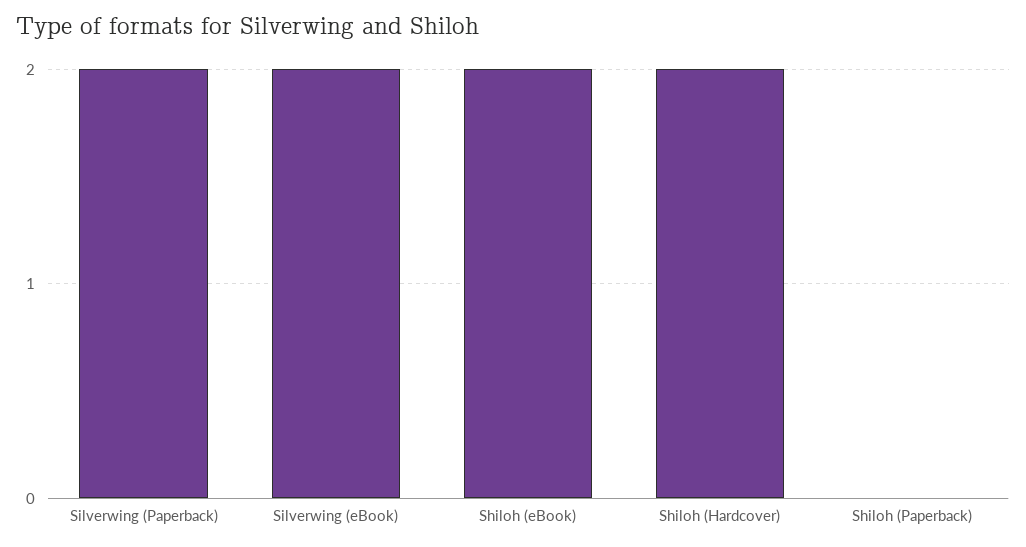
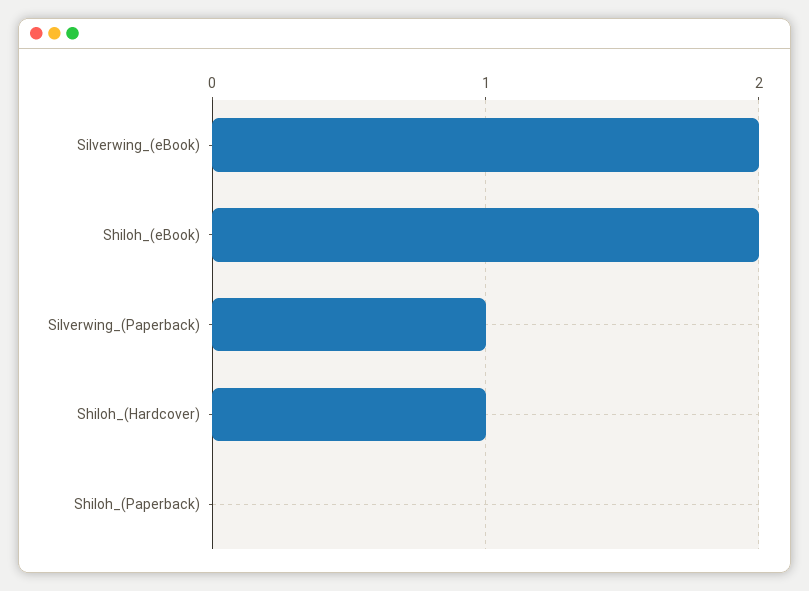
  {
-   "Silverwing (Paperback)": 2,
+   "Silverwing (Paperback)": 1,
    "Silverwing (eBook)": 2,
    "Shiloh (eBook)": 2,
-   "Shiloh (Hardcover)": 2,
+   "Shiloh (Hardcover)": 1,
    "Shiloh (Paperback)": 0
  }

